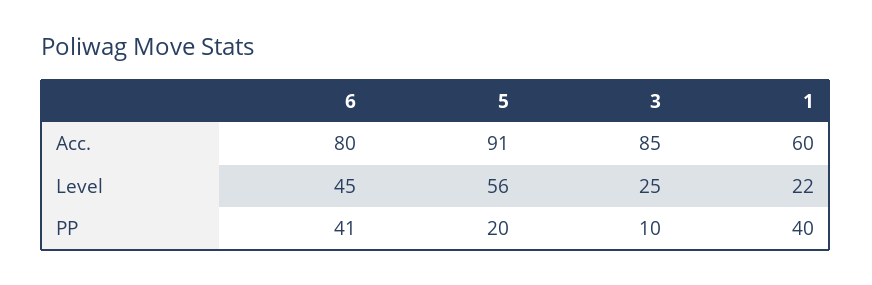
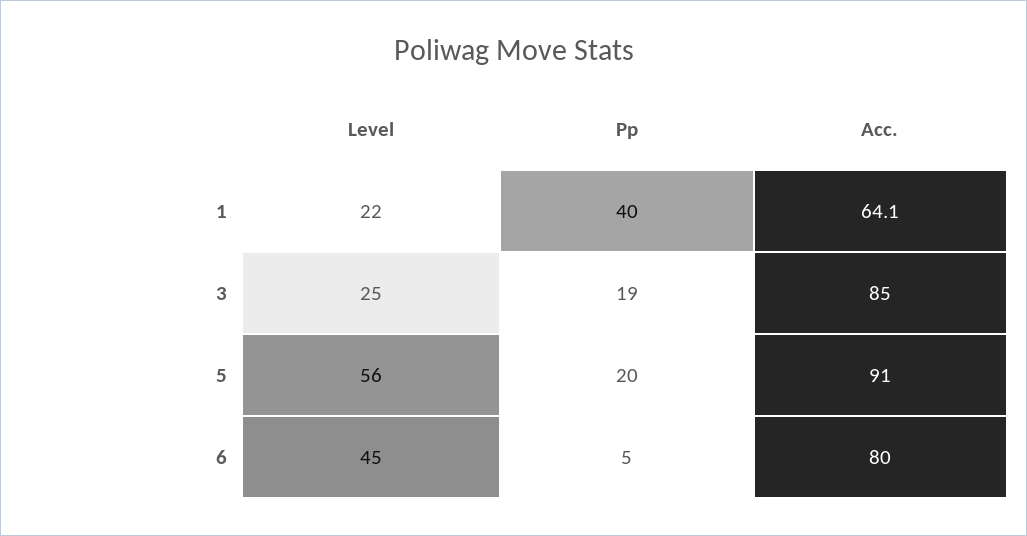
  {
    "6": {
      "Acc.": 80,
      "Level": 45,
-     "PP": 41
+     "PP": 5
    },
    "5": {
      "Acc.": 91,
      "Level": 56,
      "PP": 20
    },
    "3": {
      "Acc.": 85,
      "Level": 25,
-     "PP": 10
+     "PP": 19
    },
    "1": {
-     "Acc.": 60,
+     "Acc.": 64.1,
      "Level": 22,
      "PP": 40
    }
  }

